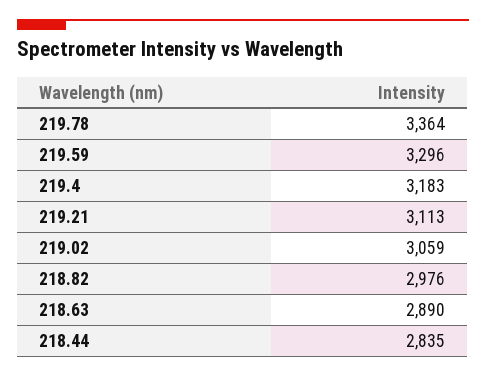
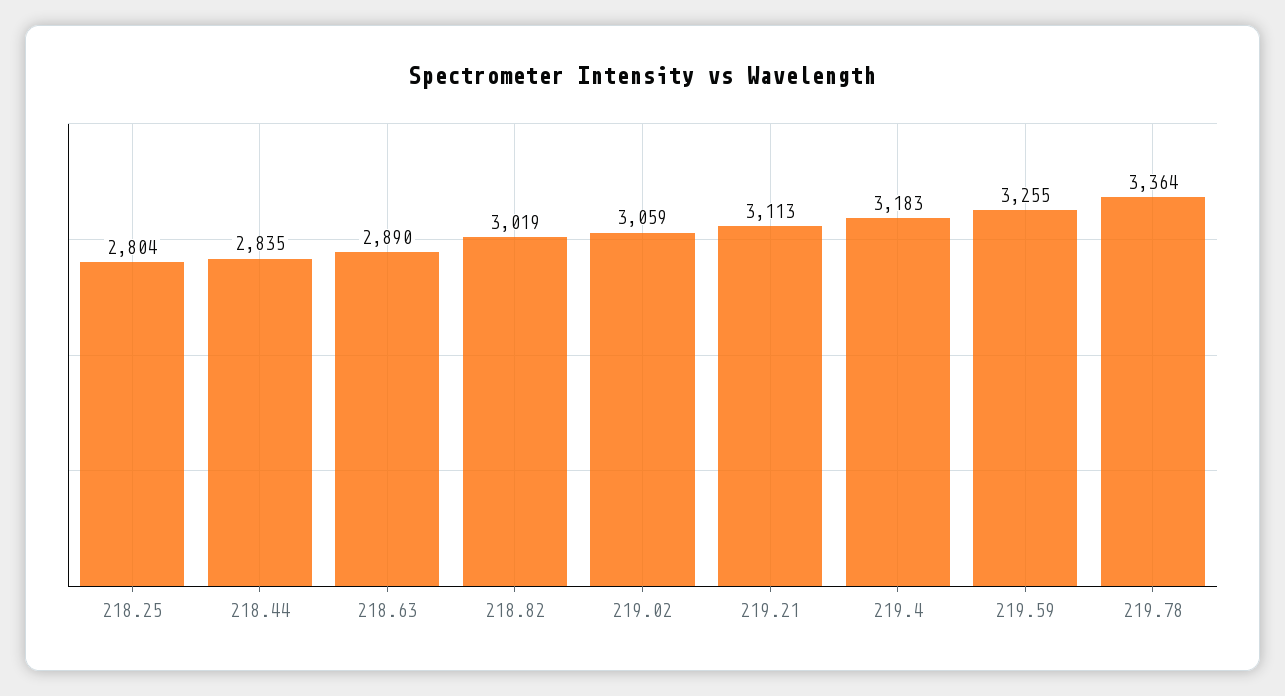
  {
    "219.78": 3364,
-   "219.59": 3296,
+   "219.59": 3255,
    "219.4": 3183,
    "219.21": 3113,
    "219.02": 3059,
-   "218.82": 2976,
+   "218.82": 3019,
    "218.63": 2890,
-   "218.44": 2835
+   "218.44": 2835,
+   "218.25": 2804
  }

